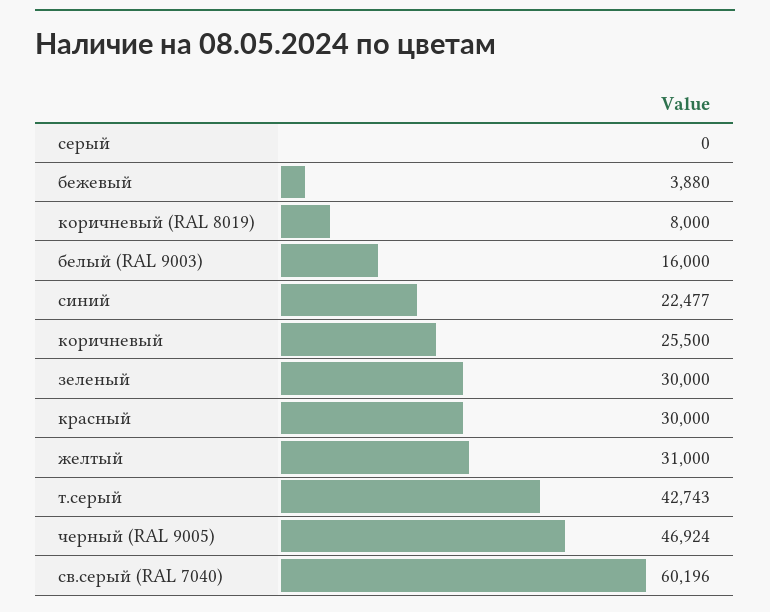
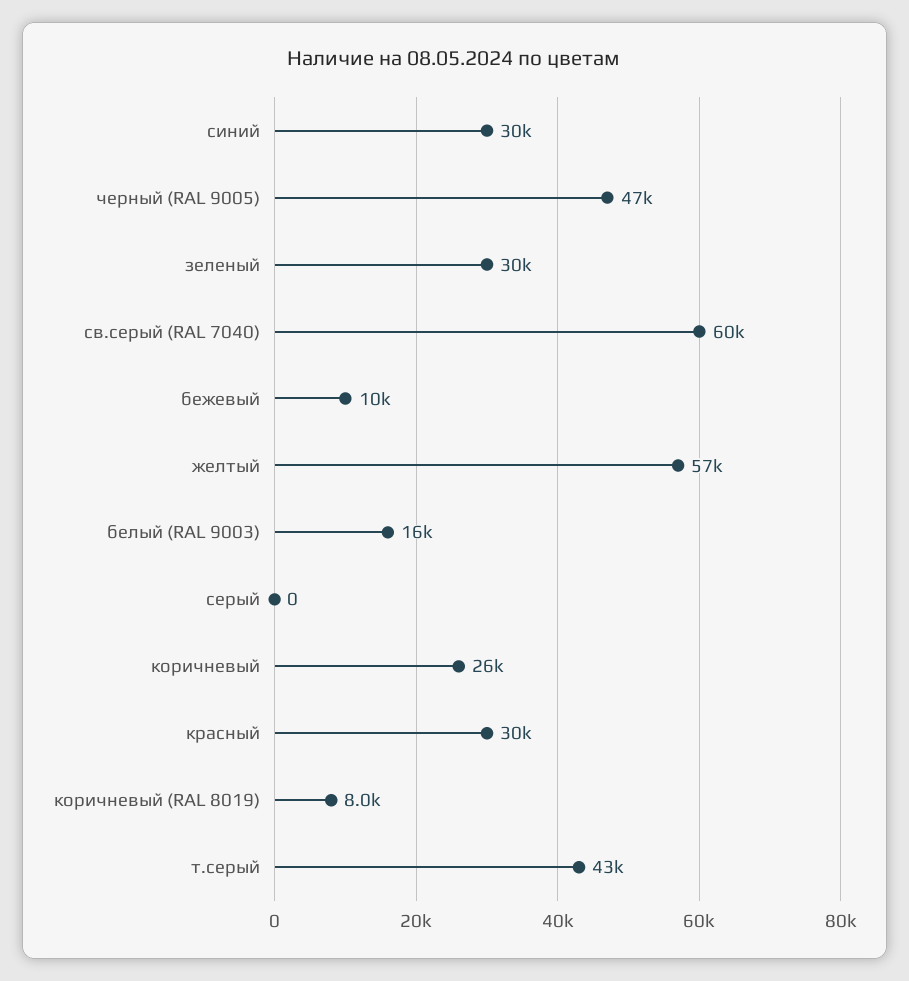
  {
    "серый": 0,
-   "бежевый": 3880,
+   "бежевый": 10000,
    "коричневый (RAL 8019)": 8000,
    "белый (RAL 9003)": 16000,
-   "синий": 22477,
+   "синий": 30000,
    "коричневый": 25500,
    "зеленый": 30000,
    "красный": 30000,
-   "желтый": 31000,
+   "желтый": 57000,
    "т.серый": 42743,
    "черный (RAL 9005)": 46924,
    "св.серый (RAL 7040)": 60196
  }

